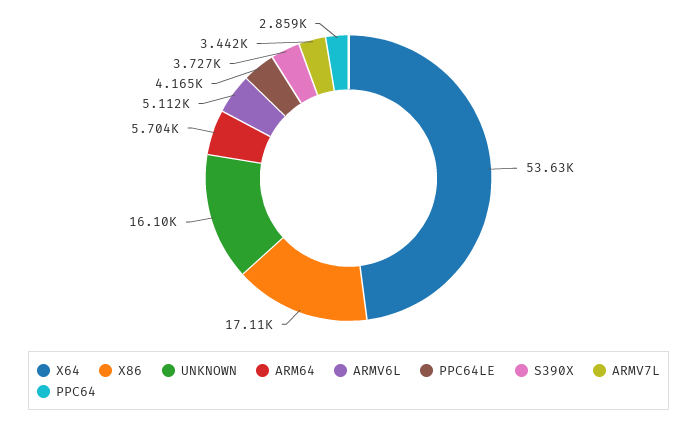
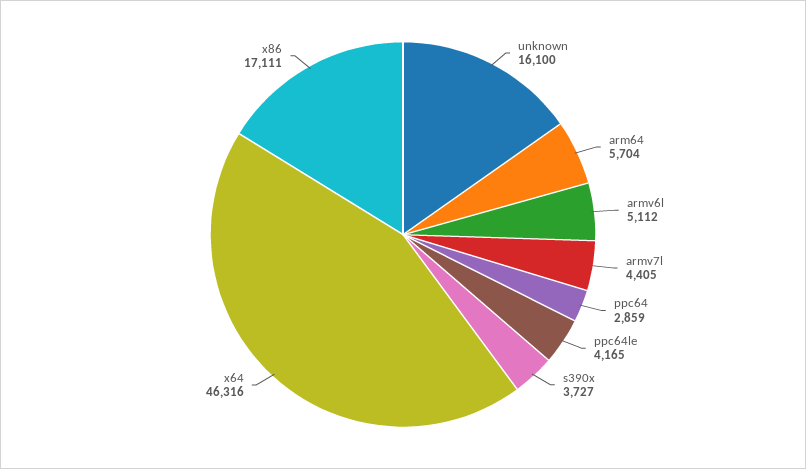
  {
-   "X64": 53630,
+   "X64": 46316,
    "X86": 17111,
    "UNKNOWN": 16100,
    "ARM64": 5704,
    "ARMV6L": 5112,
    "PPC64LE": 4165,
    "S390X": 3727,
-   "ARMV7L": 3442,
+   "ARMV7L": 4405,
    "PPC64": 2859
  }

